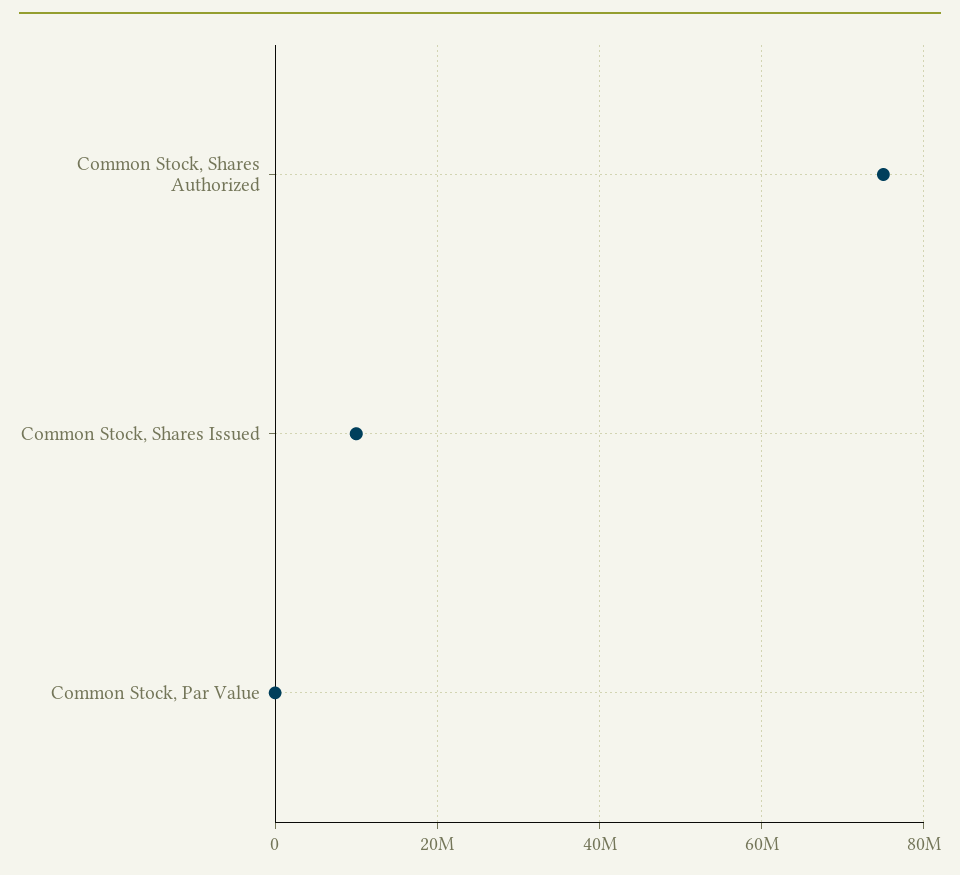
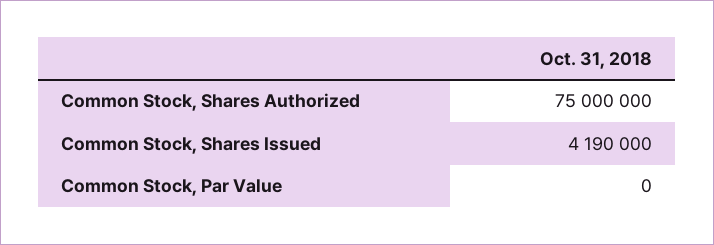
  {
    "Common Stock, Shares Authorized": 75000000,
-   "Common Stock, Shares Issued": 10000000,
+   "Common Stock, Shares Issued": 4190000,
    "Common Stock, Par Value": 0
  }

